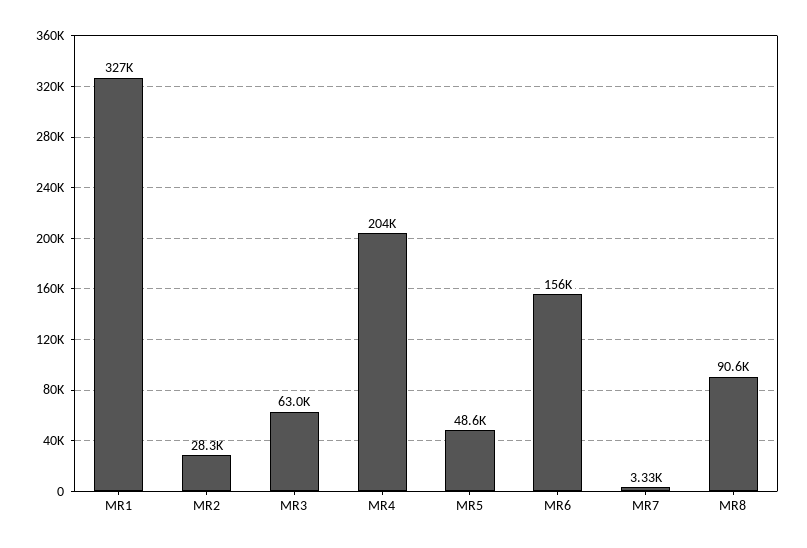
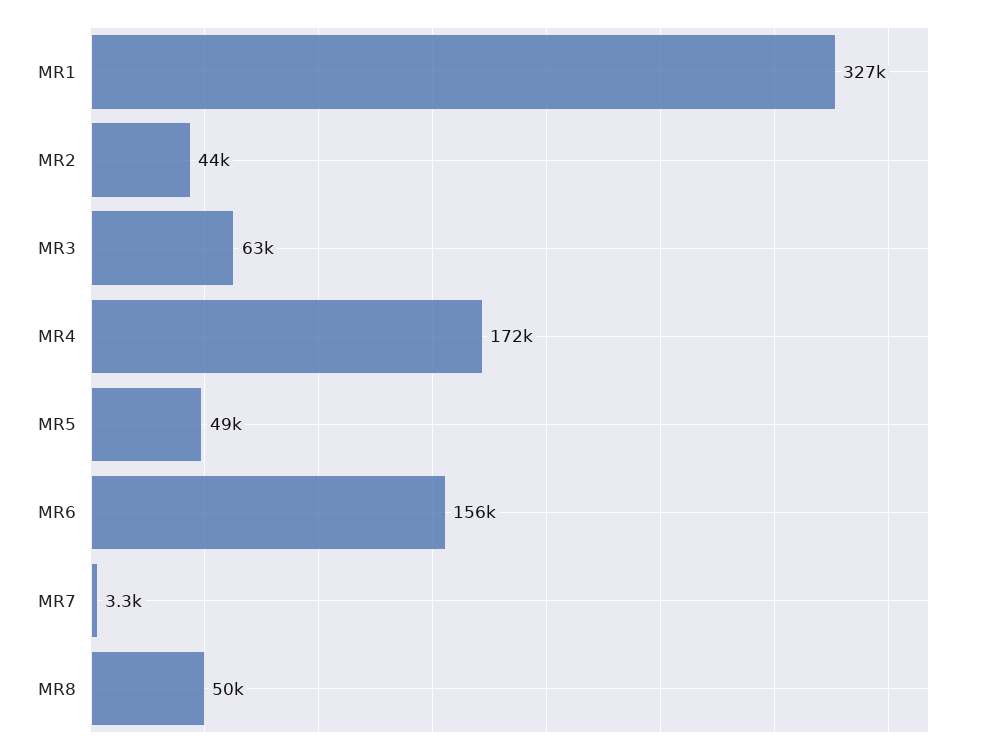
  {
    "MR1": 327000,
-   "MR2": 28300,
+   "MR2": 44000,
    "MR3": 63000,
-   "MR4": 204000,
+   "MR4": 172000,
    "MR5": 48600,
    "MR6": 156000,
    "MR7": 3330,
-   "MR8": 90600
+   "MR8": 50000
  }

